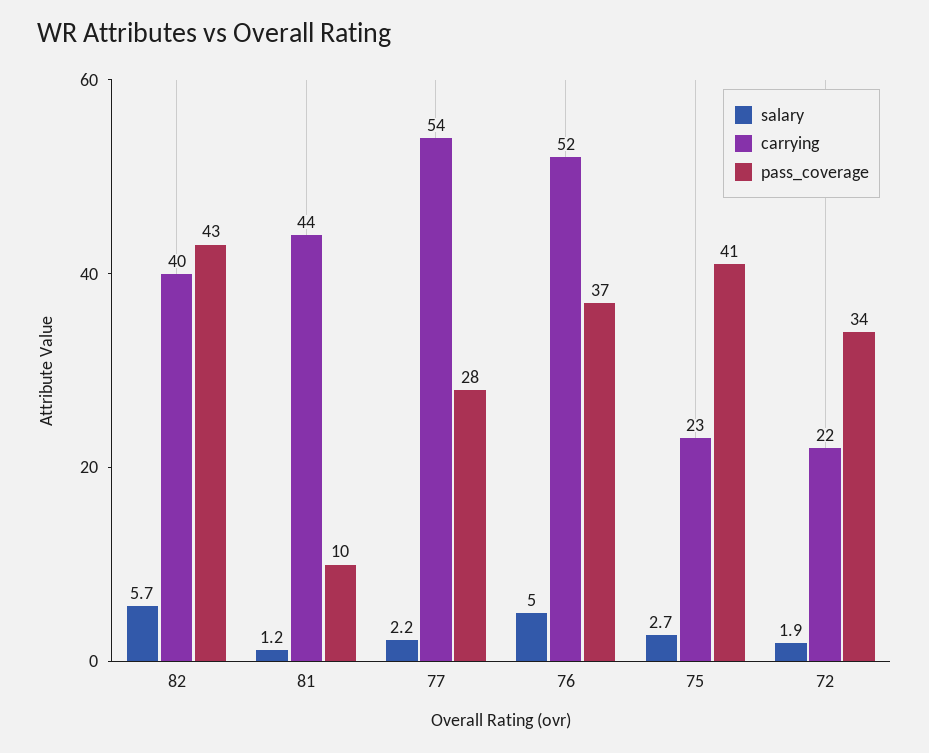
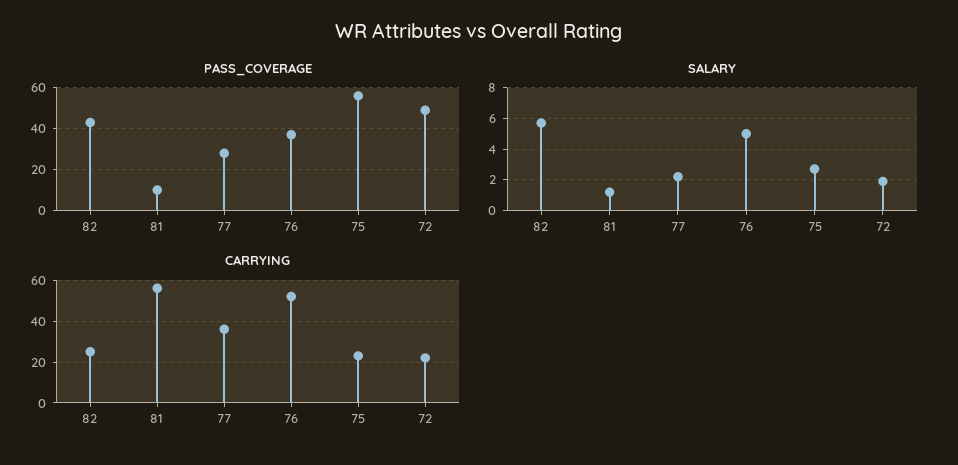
  {
    "salary": {
      "82": 5.7,
      "81": 1.2,
      "77": 2.2,
      "76": 5,
      "75": 2.7,
      "72": 1.9
    },
    "carrying": {
-     "82": 40,
+     "82": 25,
-     "81": 44,
+     "81": 55,
-     "77": 54,
+     "77": 35,
      "76": 52,
      "75": 23,
      "72": 22
    },
    "pass_coverage": {
      "82": 43,
      "81": 10,
      "77": 28,
      "76": 37,
-     "75": 41,
+     "75": 55,
-     "72": 34
+     "72": 50
    }
  }

